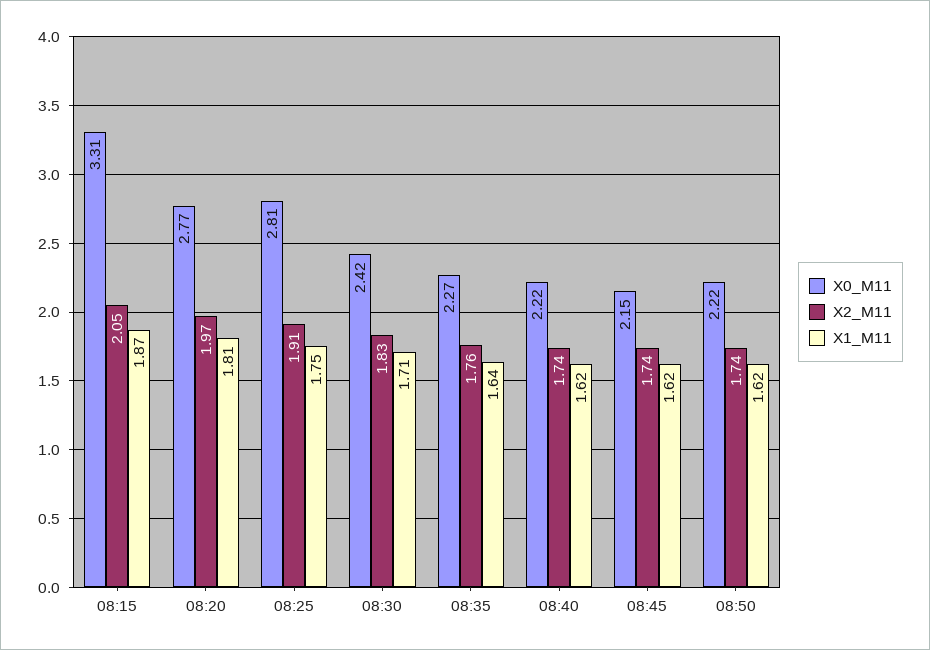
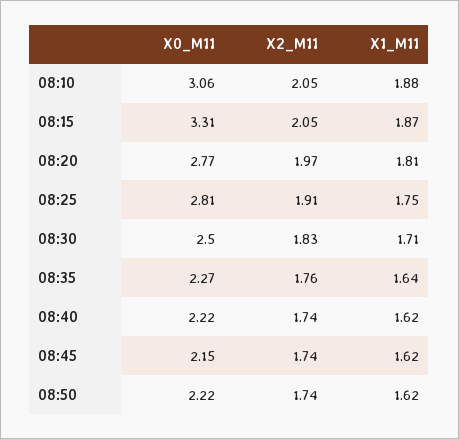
  {
    "X0_M11": {
      "08:15": 3.31,
      "08:20": 2.77,
      "08:25": 2.81,
-     "08:30": 2.42,
+     "08:30": 2.5,
      "08:35": 2.27,
      "08:40": 2.22,
      "08:45": 2.15,
-     "08:50": 2.22
+     "08:50": 2.22,
+     "08:10": 3.06
    },
    "X2_M11": {
      "08:15": 2.05,
      "08:20": 1.97,
      "08:25": 1.91,
      "08:30": 1.83,
      "08:35": 1.76,
      "08:40": 1.74,
      "08:45": 1.74,
-     "08:50": 1.74
+     "08:50": 1.74,
+     "08:10": 2.05
    },
    "X1_M11": {
      "08:15": 1.87,
      "08:20": 1.81,
      "08:25": 1.75,
      "08:30": 1.71,
      "08:35": 1.64,
      "08:40": 1.62,
      "08:45": 1.62,
-     "08:50": 1.62
+     "08:50": 1.62,
+     "08:10": 1.88
    }
  }

